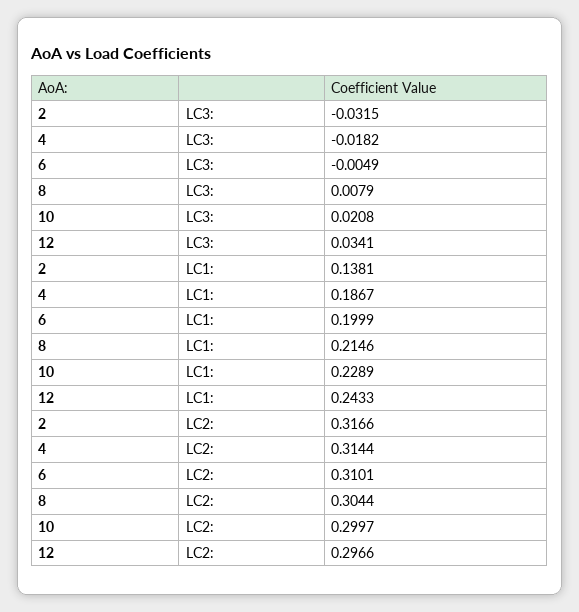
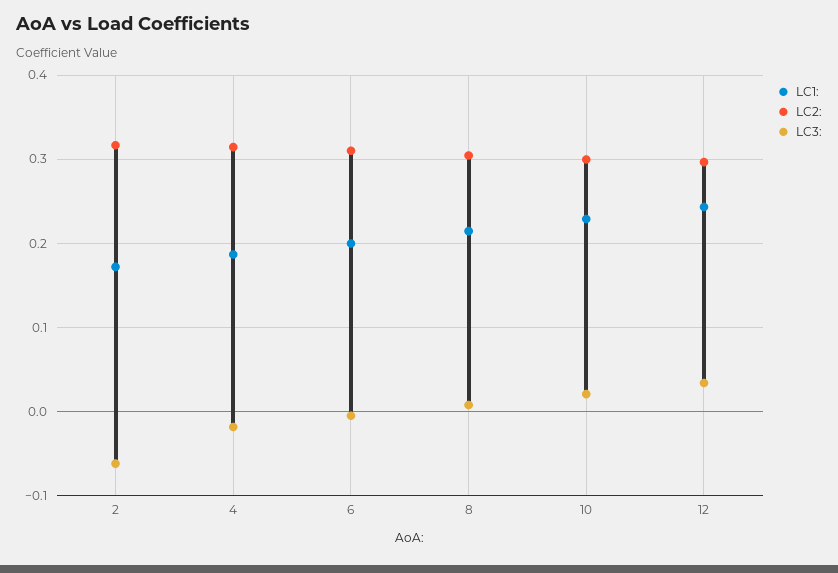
  {
    "LC3:": {
-     "2": -0.0315,
+     "2": -0.06,
      "4": -0.0182,
      "6": -0.0049,
      "8": 0.0079,
      "10": 0.0208,
      "12": 0.0341
    },
    "LC1:": {
-     "2": 0.1381,
+     "2": 0.17,
      "4": 0.1867,
      "6": 0.1999,
      "8": 0.2146,
      "10": 0.2289,
      "12": 0.2433
    },
    "LC2:": {
      "2": 0.3166,
      "4": 0.3144,
      "6": 0.3101,
      "8": 0.3044,
      "10": 0.2997,
      "12": 0.2966
    }
  }

